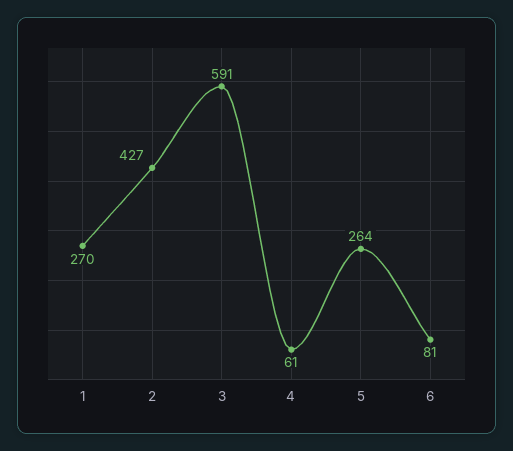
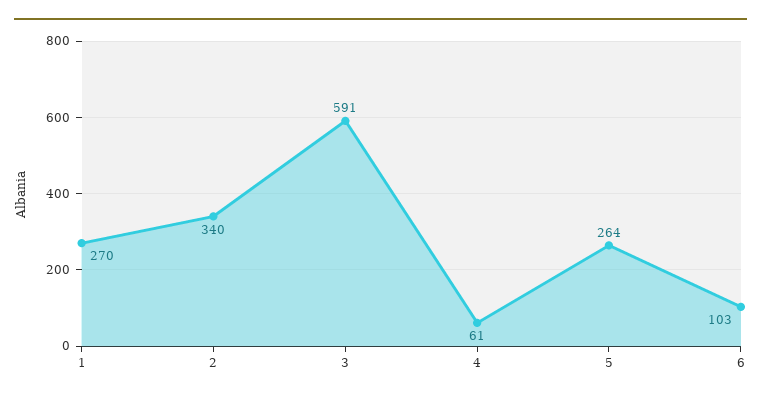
  {
    "1": 270,
-   "2": 427,
+   "2": 340,
    "3": 591,
    "4": 61,
    "5": 264,
-   "6": 81
+   "6": 103
  }

